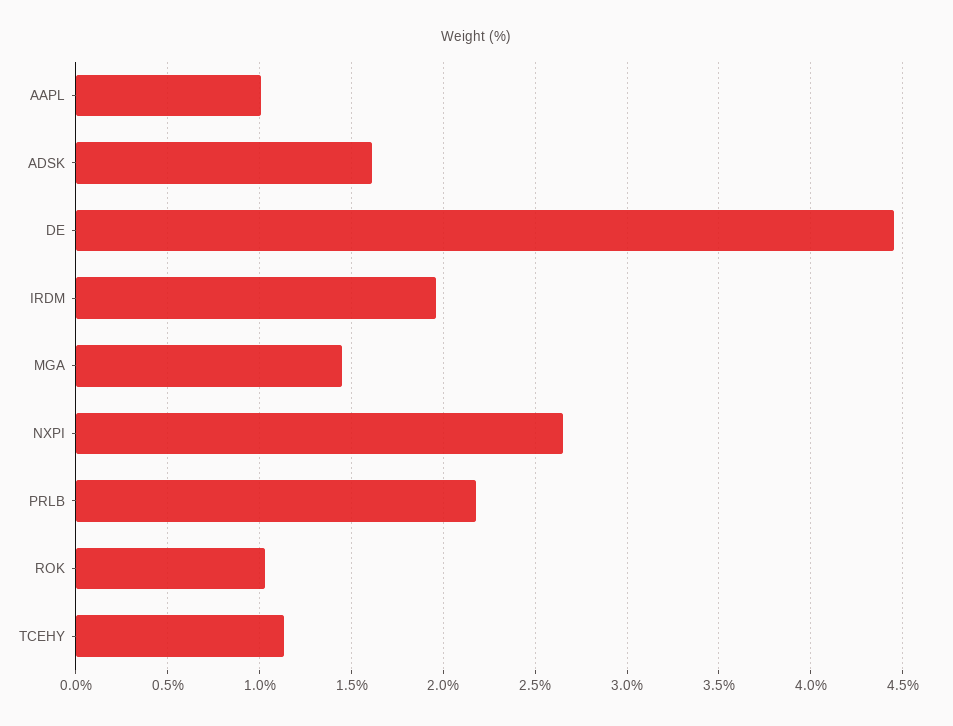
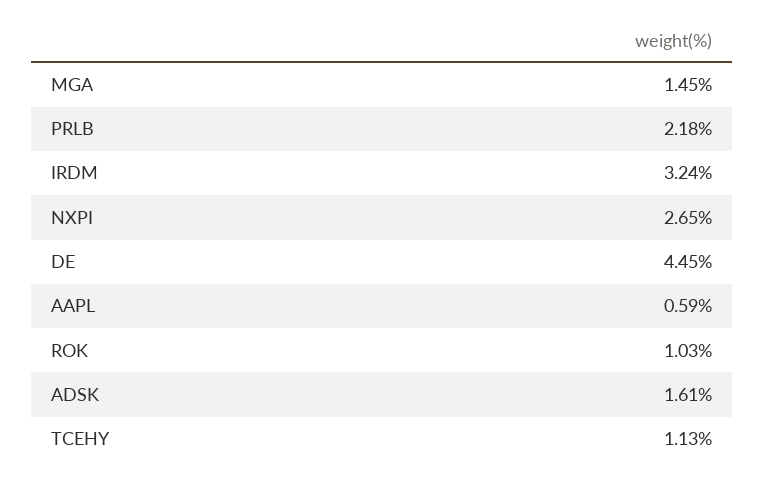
  {
-   "AAPL": 1,
+   "AAPL": 0.59,
    "ADSK": 1.61,
    "DE": 4.45,
-   "IRDM": 1.95,
+   "IRDM": 3.24,
    "MGA": 1.45,
    "NXPI": 2.65,
    "PRLB": 2.18,
    "ROK": 1.03,
    "TCEHY": 1.13
  }

